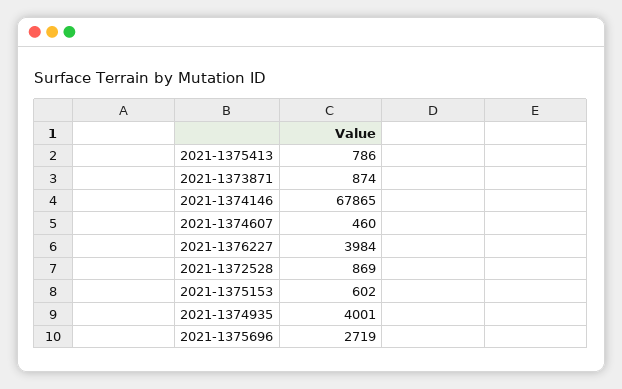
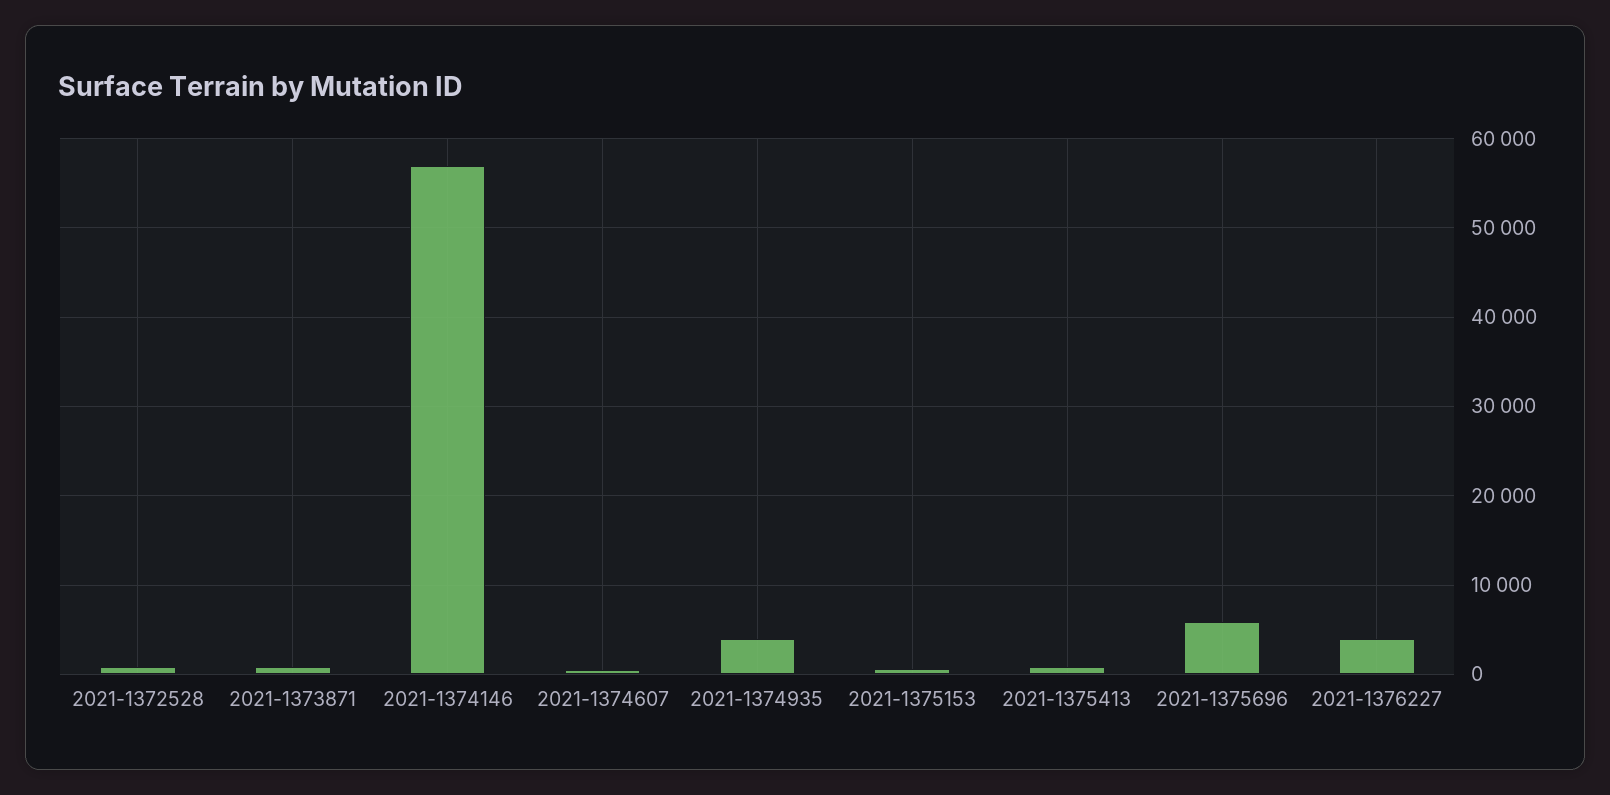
  {
    "2021-1375413": 786,
    "2021-1373871": 874,
-   "2021-1374146": 67865,
+   "2021-1374146": 57000,
    "2021-1374607": 460,
    "2021-1376227": 3984,
    "2021-1372528": 869,
    "2021-1375153": 602,
    "2021-1374935": 4001,
-   "2021-1375696": 2719
+   "2021-1375696": 6000
  }

